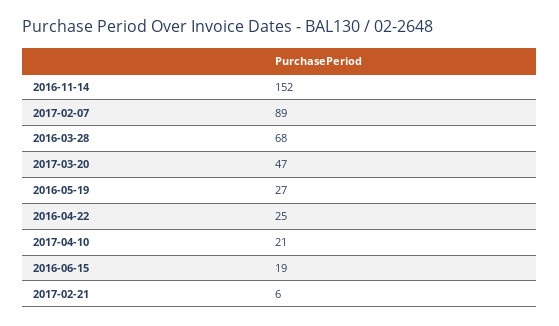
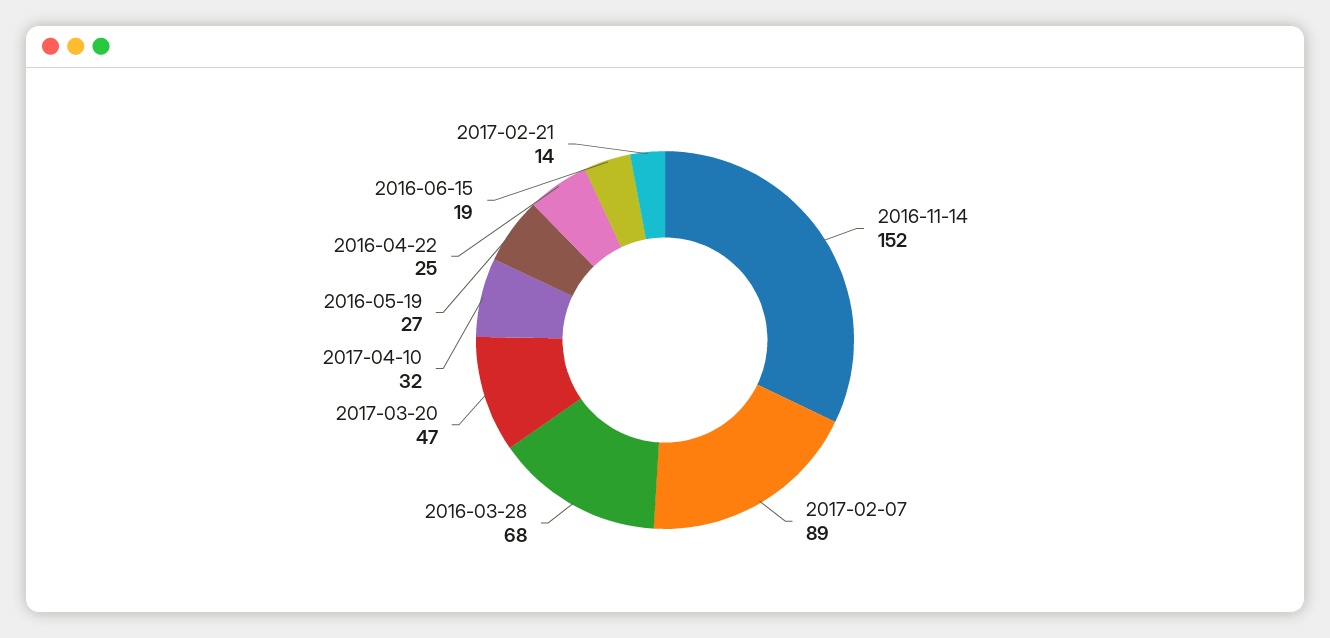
  {
    "2016-11-14": 152,
    "2017-02-07": 89,
    "2016-03-28": 68,
    "2017-03-20": 47,
    "2016-05-19": 27,
    "2016-04-22": 25,
-   "2017-04-10": 21,
+   "2017-04-10": 32,
    "2016-06-15": 19,
-   "2017-02-21": 6
+   "2017-02-21": 14
  }

